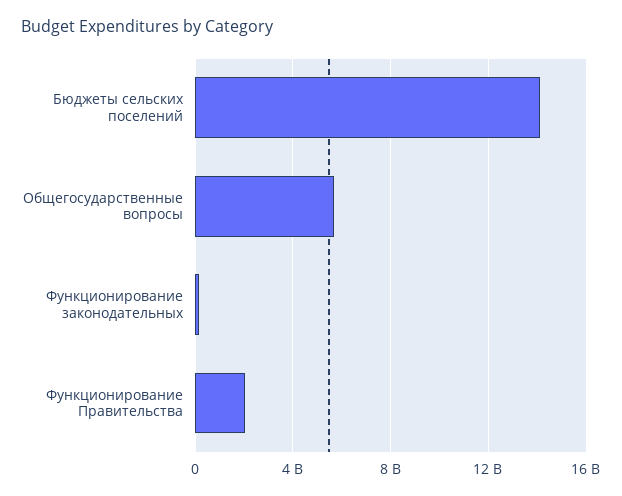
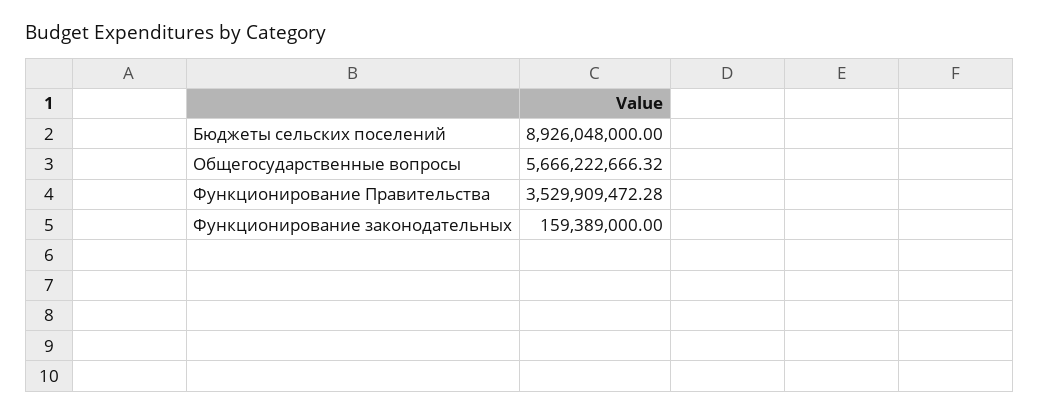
  {
-   "Бюджеты сельских поселений": 14000000000,
+   "Бюджеты сельских поселений": 8926048000,
    "Общегосударственные вопросы": 5666222666.32,
    "Функционирование законодательных": 159389000,
-   "Функционирование Правительства": 2000000000
+   "Функционирование Правительства": 3529909472.28
  }

